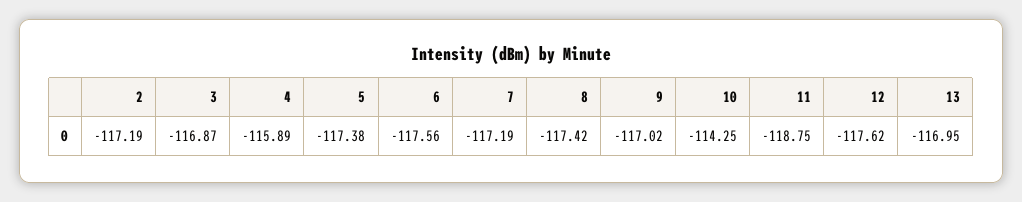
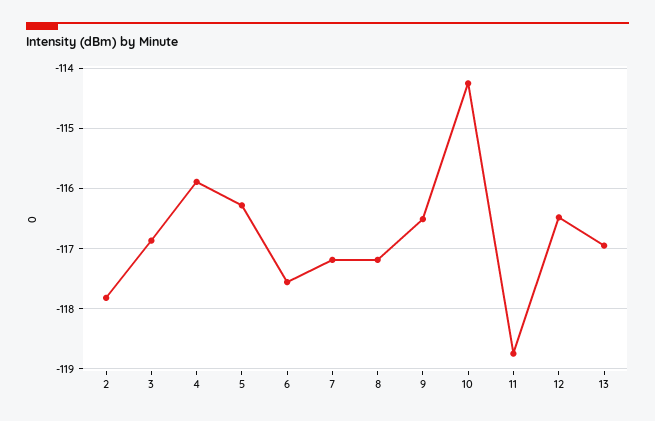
  {
-   "2": -117.19,
+   "2": -117.8,
    "3": -116.87,
    "4": -115.89,
-   "5": -117.38,
+   "5": -116.3,
    "6": -117.56,
    "7": -117.19,
-   "8": -117.42,
+   "8": -117.2,
-   "9": -117.02,
+   "9": -116.5,
    "10": -114.25,
    "11": -118.75,
-   "12": -117.62,
+   "12": -116.5,
    "13": -116.95
  }

